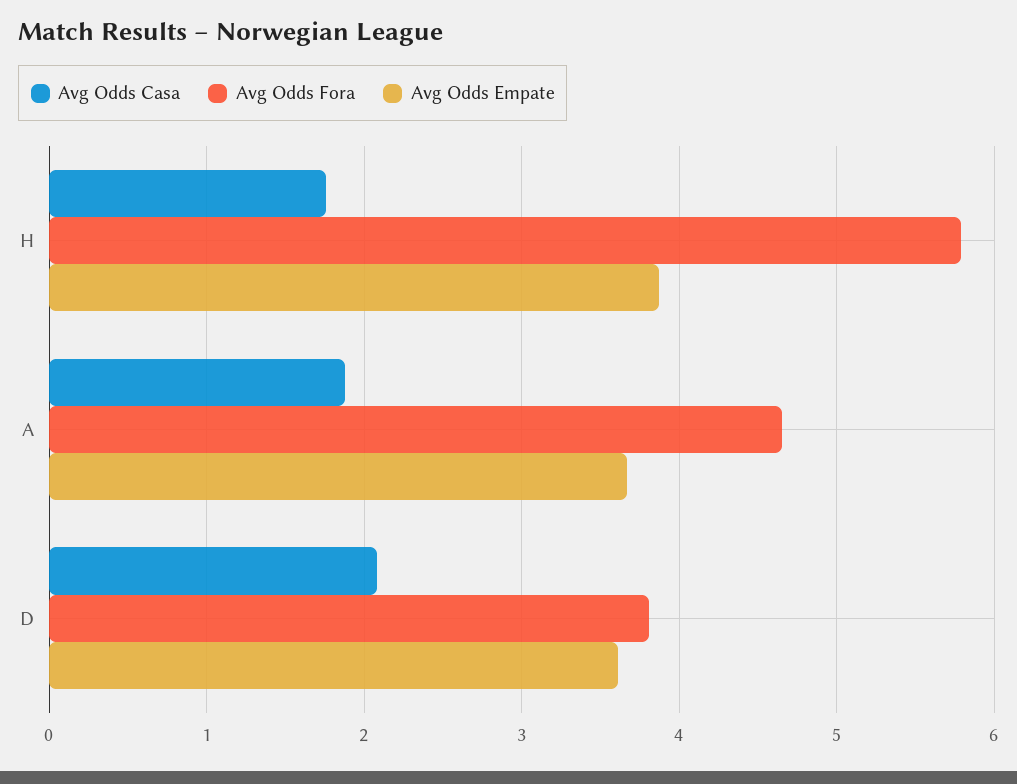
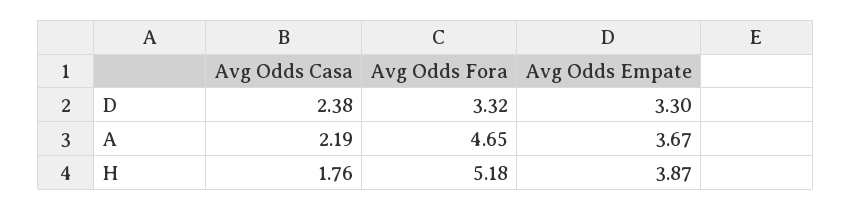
  {
    "Avg Odds Casa": {
      "H": 1.76,
-     "A": 1.9,
+     "A": 2.19,
-     "D": 2.1
+     "D": 2.38
    },
    "Avg Odds Fora": {
-     "H": 5.8,
+     "H": 5.18,
      "A": 4.65,
-     "D": 3.8
+     "D": 3.32
    },
    "Avg Odds Empate": {
      "H": 3.87,
      "A": 3.67,
-     "D": 3.6
+     "D": 3.3
    }
  }

